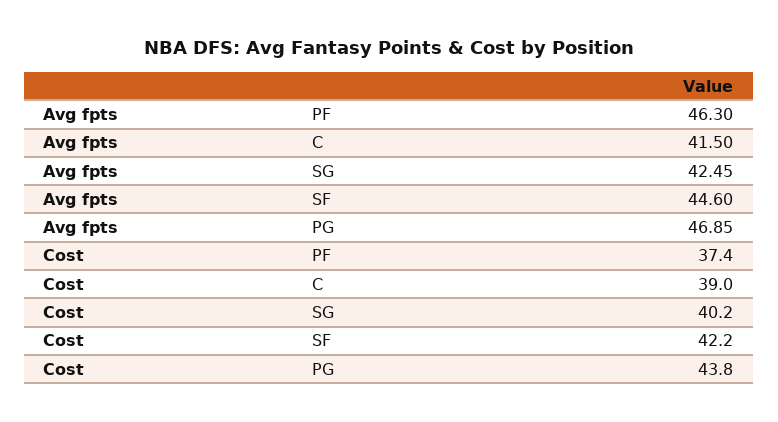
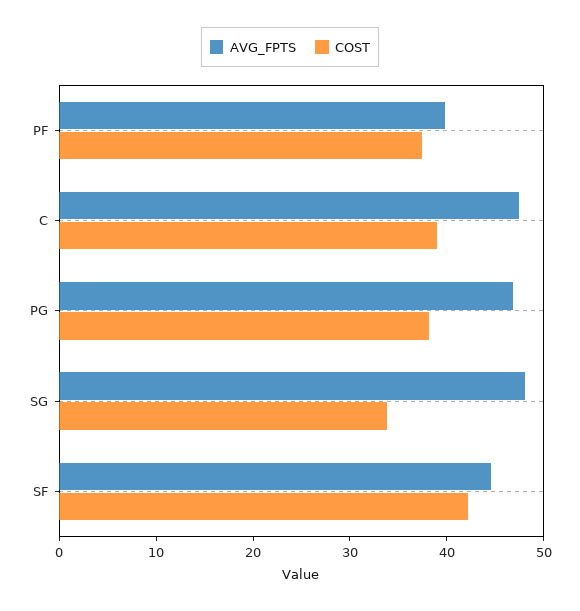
  {
    "Avg fpts": {
-     "PF": 46.3,
+     "PF": 40,
-     "C": 41.5,
+     "C": 48,
-     "SG": 42.45,
+     "SG": 48,
      "SF": 44.6,
      "PG": 46.85
    },
    "Cost": {
      "PF": 37.4,
      "C": 39,
-     "SG": 40.2,
+     "SG": 34,
      "SF": 42.2,
-     "PG": 43.8
+     "PG": 38
    }
  }

